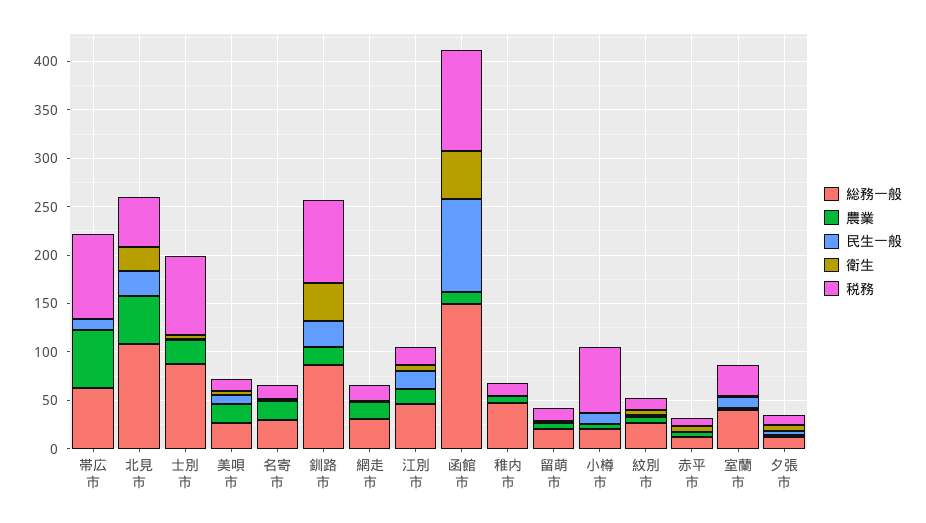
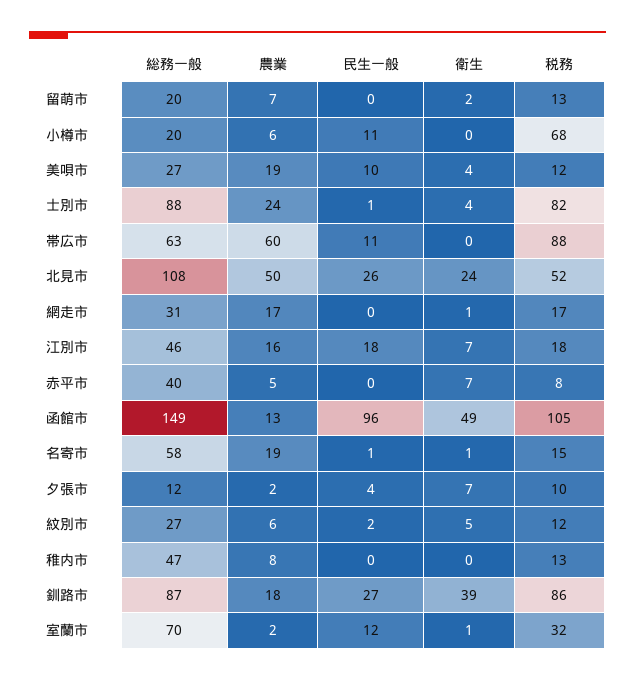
  {
    "総務一般": {
      "帯広市": 63,
      "北見市": 108,
      "士別市": 88,
      "美唄市": 27,
-     "名寄市": 30,
+     "名寄市": 58,
      "釧路市": 87,
      "網走市": 31,
      "江別市": 46,
      "函館市": 149,
      "稚内市": 47,
      "留萌市": 20,
      "小樽市": 20,
      "紋別市": 27,
-     "赤平市": 10,
+     "赤平市": 40,
-     "室蘭市": 40,
+     "室蘭市": 70,
      "夕張市": 12
    },
    "農業": {
      "帯広市": 60,
      "北見市": 50,
      "士別市": 24,
      "美唄市": 19,
      "名寄市": 19,
      "釧路市": 18,
      "網走市": 17,
      "江別市": 16,
      "函館市": 13,
      "稚内市": 8,
      "留萌市": 7,
      "小樽市": 6,
      "紋別市": 6,
      "赤平市": 5,
      "室蘭市": 2,
      "夕張市": 2
    },
    "民生一般": {
      "帯広市": 11,
      "北見市": 26,
      "士別市": 1,
      "美唄市": 10,
      "名寄市": 1,
      "釧路市": 27,
      "網走市": 0,
      "江別市": 18,
      "函館市": 96,
      "稚内市": 0,
      "留萌市": 0,
      "小樽市": 11,
      "紋別市": 2,
      "赤平市": 0,
      "室蘭市": 12,
      "夕張市": 4
    },
    "衛生": {
      "帯広市": 0,
      "北見市": 24,
      "士別市": 4,
      "美唄市": 4,
      "名寄市": 1,
      "釧路市": 39,
      "網走市": 1,
      "江別市": 7,
      "函館市": 49,
      "稚内市": 0,
      "留萌市": 2,
      "小樽市": 0,
      "紋別市": 5,
      "赤平市": 7,
      "室蘭市": 1,
      "夕張市": 7
    },
    "税務": {
      "帯広市": 88,
      "北見市": 52,
      "士別市": 82,
      "美唄市": 12,
      "名寄市": 15,
      "釧路市": 86,
      "網走市": 17,
      "江別市": 18,
      "函館市": 105,
      "稚内市": 13,
      "留萌市": 13,
      "小樽市": 68,
      "紋別市": 12,
      "赤平市": 8,
      "室蘭市": 32,
      "夕張市": 10
    }
  }

